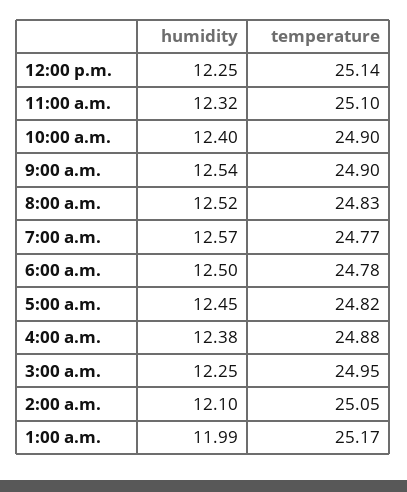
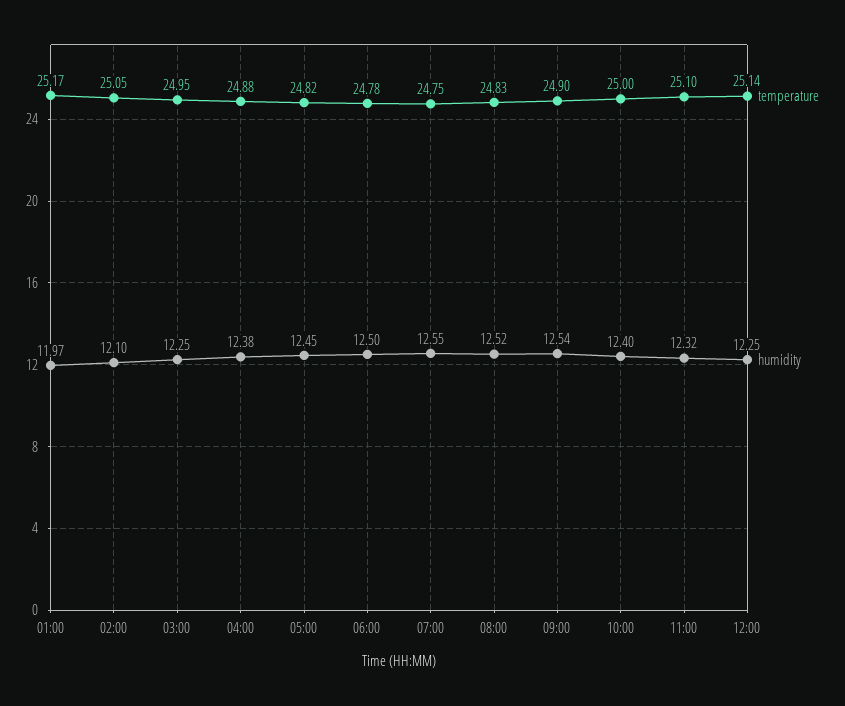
  {
    "humidity": {
      "12:00 p.m.": 12.25,
      "11:00 a.m.": 12.32,
      "10:00 a.m.": 12.4,
      "9:00 a.m.": 12.54,
      "8:00 a.m.": 12.52,
-     "7:00 a.m.": 12.57,
+     "7:00 a.m.": 12.55,
      "6:00 a.m.": 12.5,
      "5:00 a.m.": 12.45,
      "4:00 a.m.": 12.38,
      "3:00 a.m.": 12.25,
      "2:00 a.m.": 12.1,
-     "1:00 a.m.": 11.99
+     "1:00 a.m.": 11.97
    },
    "temperature": {
      "12:00 p.m.": 25.14,
      "11:00 a.m.": 25.1,
-     "10:00 a.m.": 24.9,
+     "10:00 a.m.": 25,
      "9:00 a.m.": 24.9,
      "8:00 a.m.": 24.83,
-     "7:00 a.m.": 24.77,
+     "7:00 a.m.": 24.75,
      "6:00 a.m.": 24.78,
      "5:00 a.m.": 24.82,
      "4:00 a.m.": 24.88,
      "3:00 a.m.": 24.95,
      "2:00 a.m.": 25.05,
      "1:00 a.m.": 25.17
    }
  }

